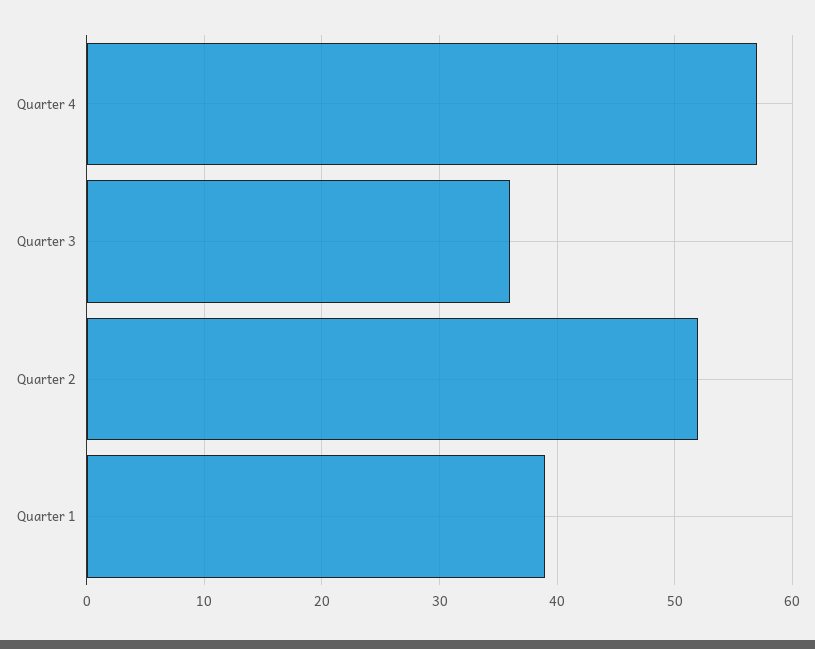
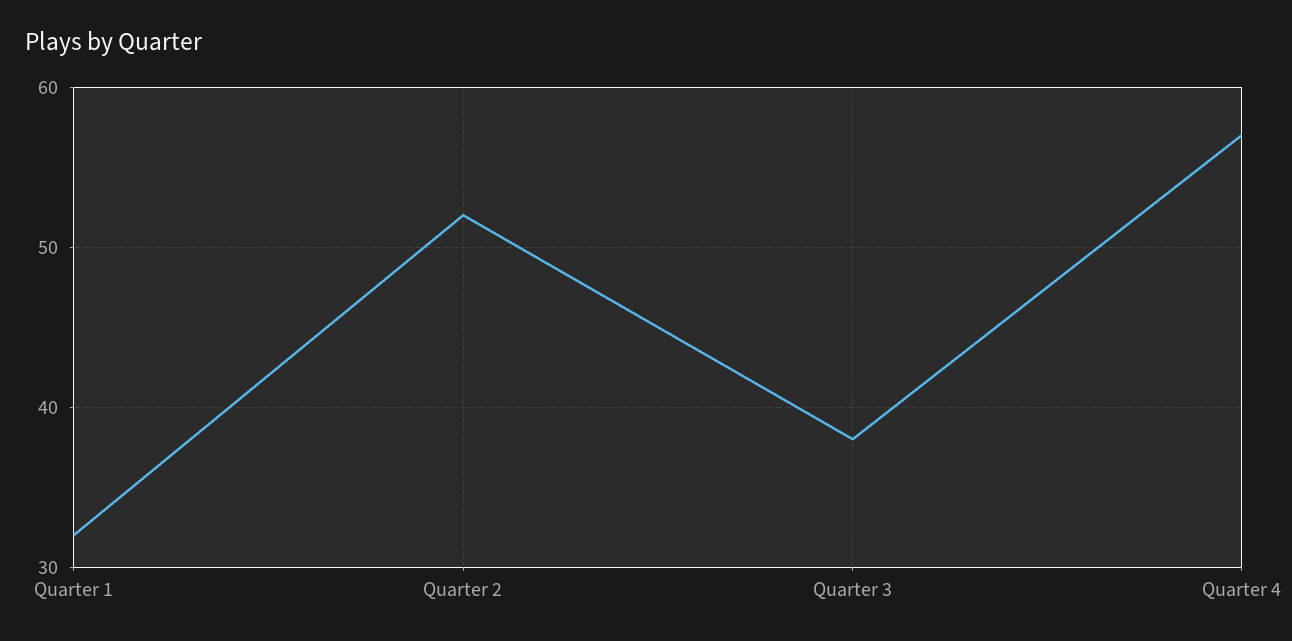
  {
    "Quarter 4": 57,
-   "Quarter 3": 36,
+   "Quarter 3": 38,
    "Quarter 2": 52,
-   "Quarter 1": 39
+   "Quarter 1": 32
  }

